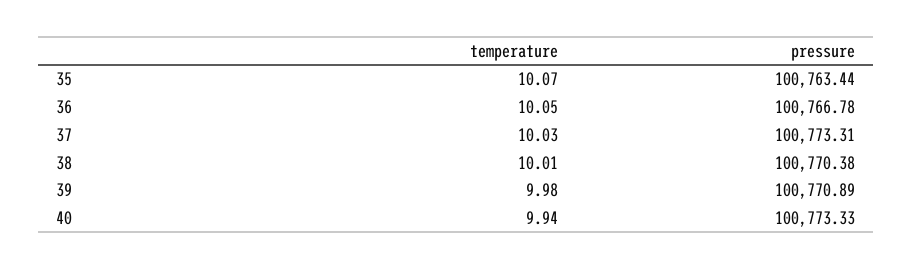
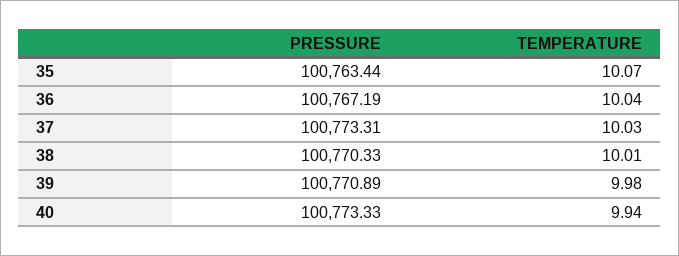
  {
    "temperature": {
      "35": 10.07,
-     "36": 10.05,
+     "36": 10.04,
      "37": 10.03,
      "38": 10.01,
      "39": 9.98,
      "40": 9.94
    },
    "pressure": {
      "35": 100763.44,
-     "36": 100766.78,
+     "36": 100767.19,
      "37": 100773.31,
-     "38": 100770.38,
+     "38": 100770.33,
      "39": 100770.89,
      "40": 100773.33
    }
  }

